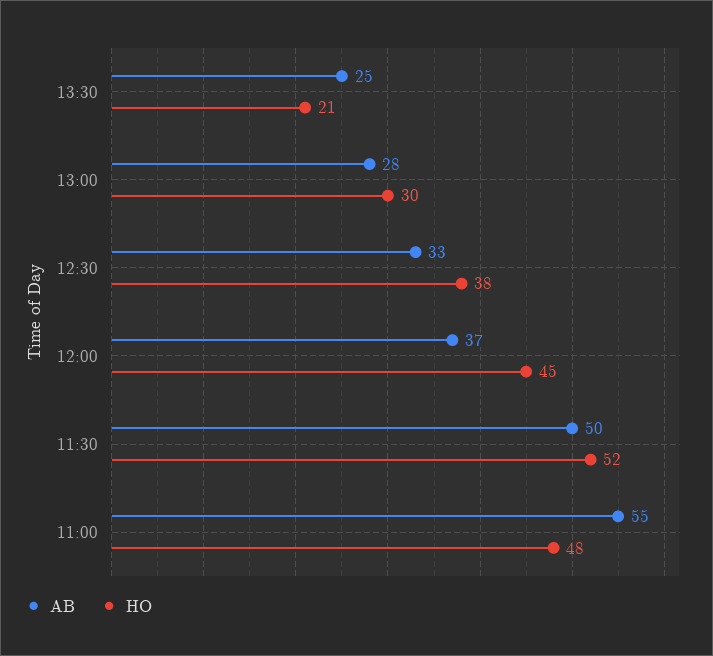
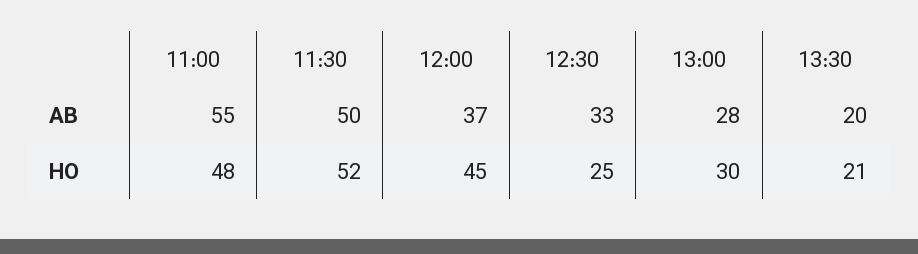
  {
    "AB": {
-     "13:30": 25,
+     "13:30": 20,
      "13:00": 28,
      "12:30": 33,
      "12:00": 37,
      "11:30": 50,
      "11:00": 55
    },
    "HO": {
      "13:30": 21,
      "13:00": 30,
-     "12:30": 38,
+     "12:30": 25,
      "12:00": 45,
      "11:30": 52,
      "11:00": 48
    }
  }

